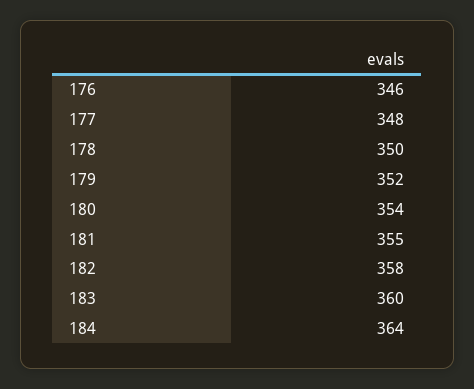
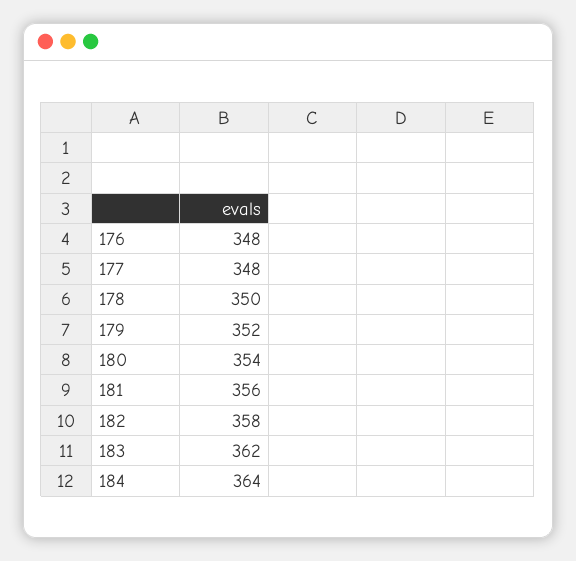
  {
-   "176": 346,
+   "176": 348,
    "177": 348,
    "178": 350,
    "179": 352,
    "180": 354,
-   "181": 355,
+   "181": 356,
    "182": 358,
-   "183": 360,
+   "183": 362,
    "184": 364
  }

